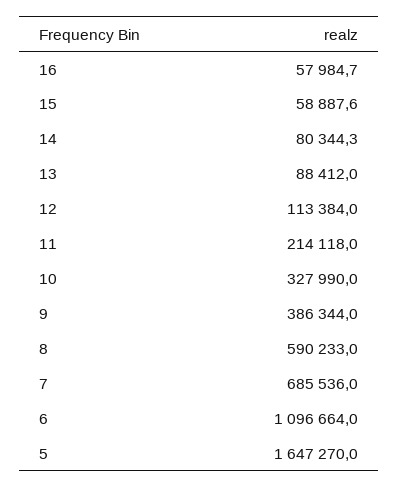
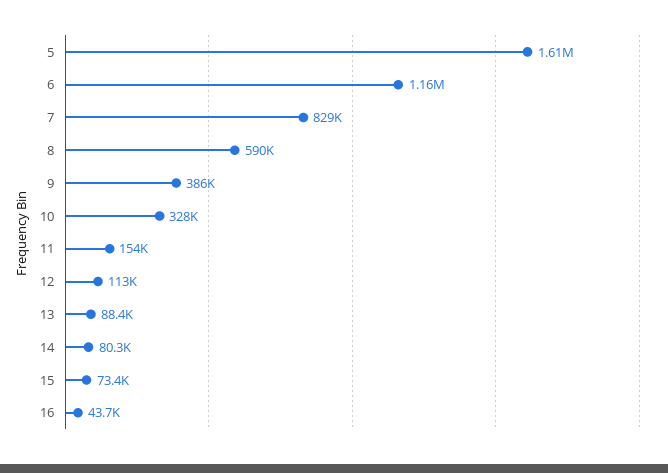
  {
-   "16": 57984.7,
+   "16": 43700,
-   "15": 58887.6,
+   "15": 73400,
    "14": 80344.3,
    "13": 88412,
    "12": 113384,
-   "11": 214118,
+   "11": 154000,
    "10": 327990,
    "9": 386344,
    "8": 590233,
-   "7": 685536,
+   "7": 829000,
-   "6": 1096664,
+   "6": 1160000,
-   "5": 1647270
+   "5": 1610000
  }

